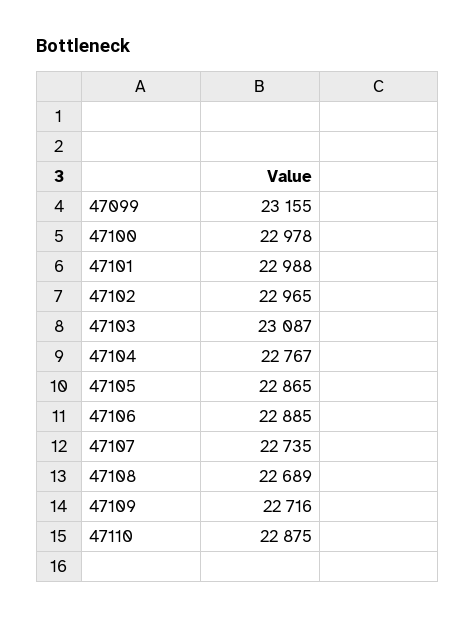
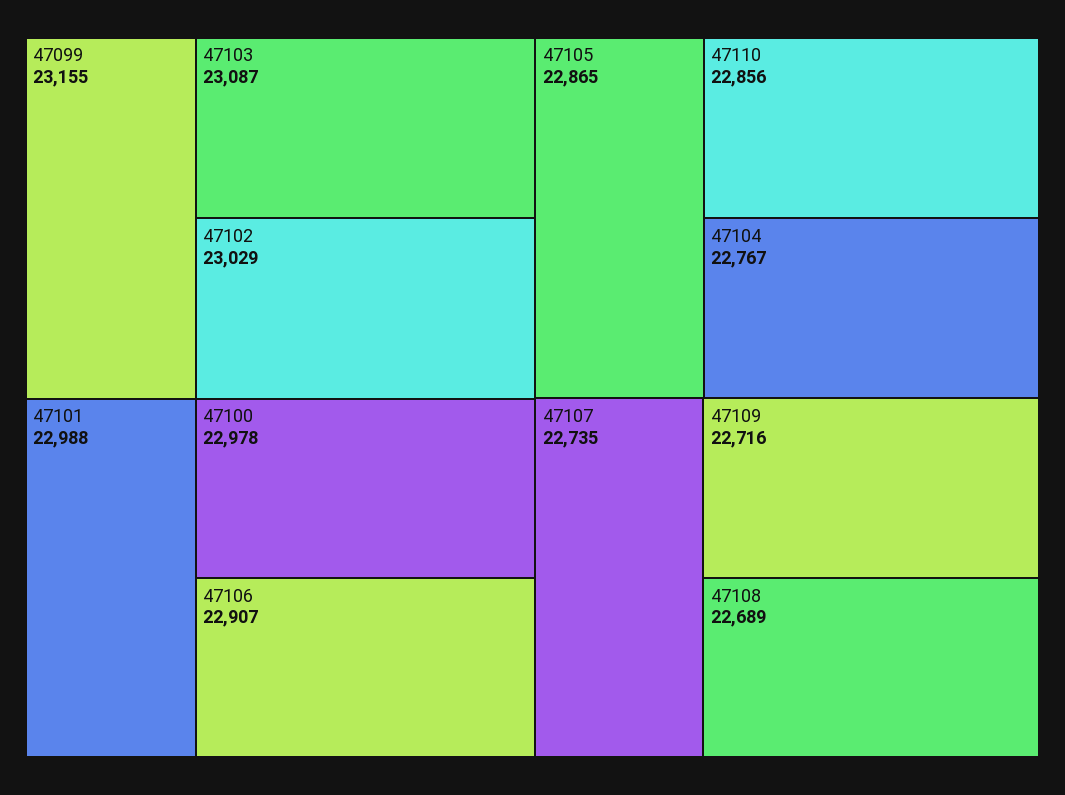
  {
    "47099": 23155,
    "47100": 22978,
    "47101": 22988,
-   "47102": 22965,
+   "47102": 23029,
    "47103": 23087,
    "47104": 22767,
    "47105": 22865,
-   "47106": 22885,
+   "47106": 22907,
    "47107": 22735,
    "47108": 22689,
    "47109": 22716,
-   "47110": 22875
+   "47110": 22856
  }

